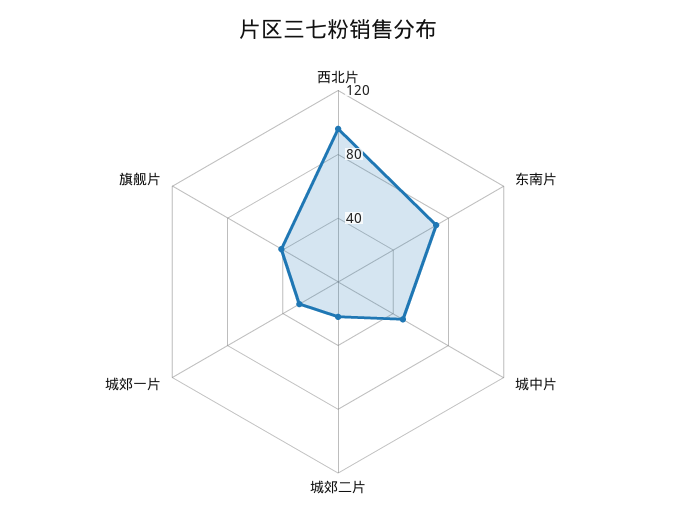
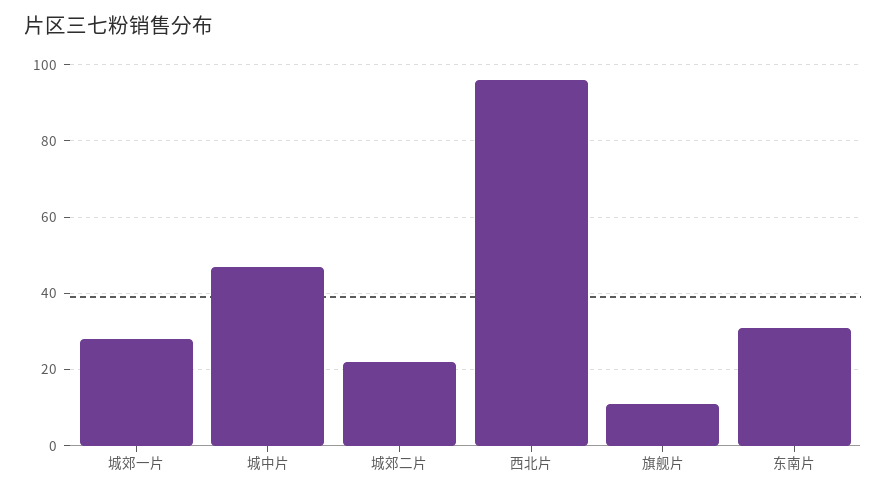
  {
    "西北片": 95,
-   "东南片": 70,
+   "东南片": 30,
    "城中片": 45,
    "城郊二片": 20,
    "城郊一片": 30,
-   "旗舰片": 40
+   "旗舰片": 10
  }

